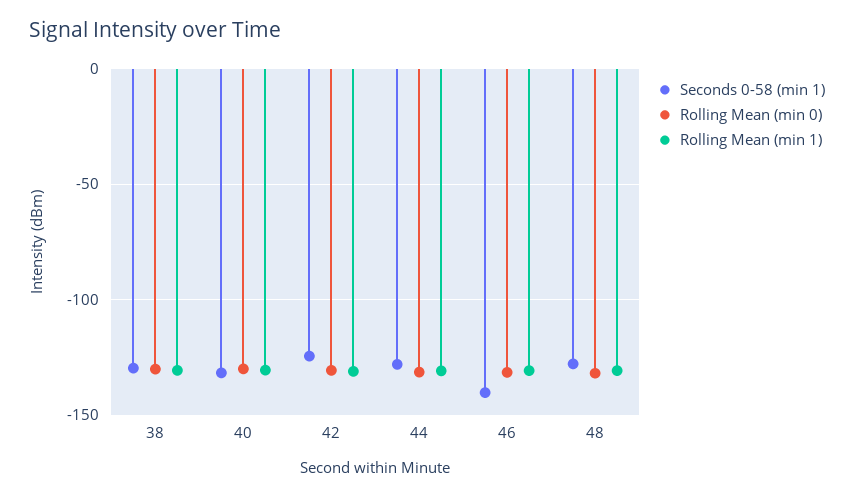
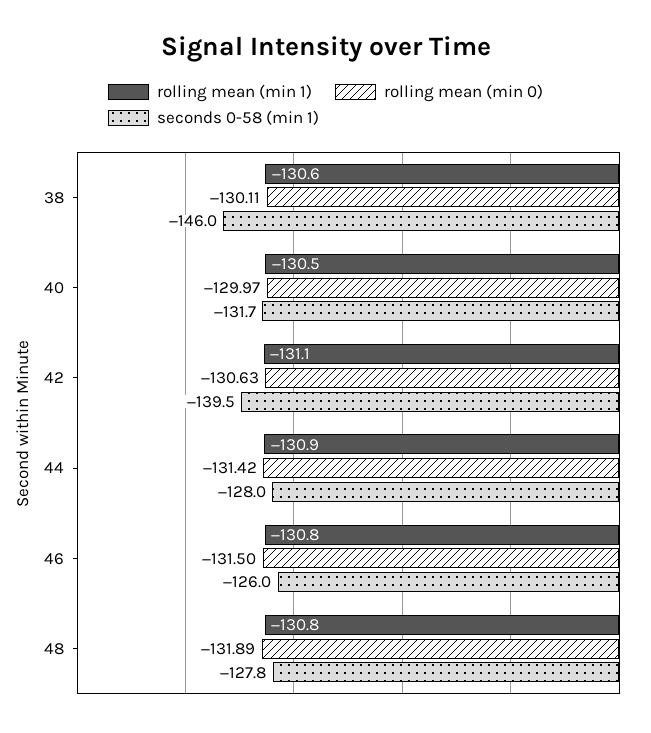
  {
    "Seconds 0-58 (min 1)": {
-     "38": -130,
+     "38": -146,
      "40": -131.7,
-     "42": -125,
+     "42": -139.5,
      "44": -128,
-     "46": -140,
+     "46": -126,
      "48": -127.8
    },
    "Rolling Mean (min 0)": {
      "38": -130.11,
      "40": -129.97,
      "42": -130.63,
      "44": -131.42,
      "46": -131.5,
      "48": -131.89
    },
    "Rolling Mean (min 1)": {
      "38": -130.6,
      "40": -130.5,
      "42": -131.1,
      "44": -130.9,
      "46": -130.8,
      "48": -130.8
    }
  }

